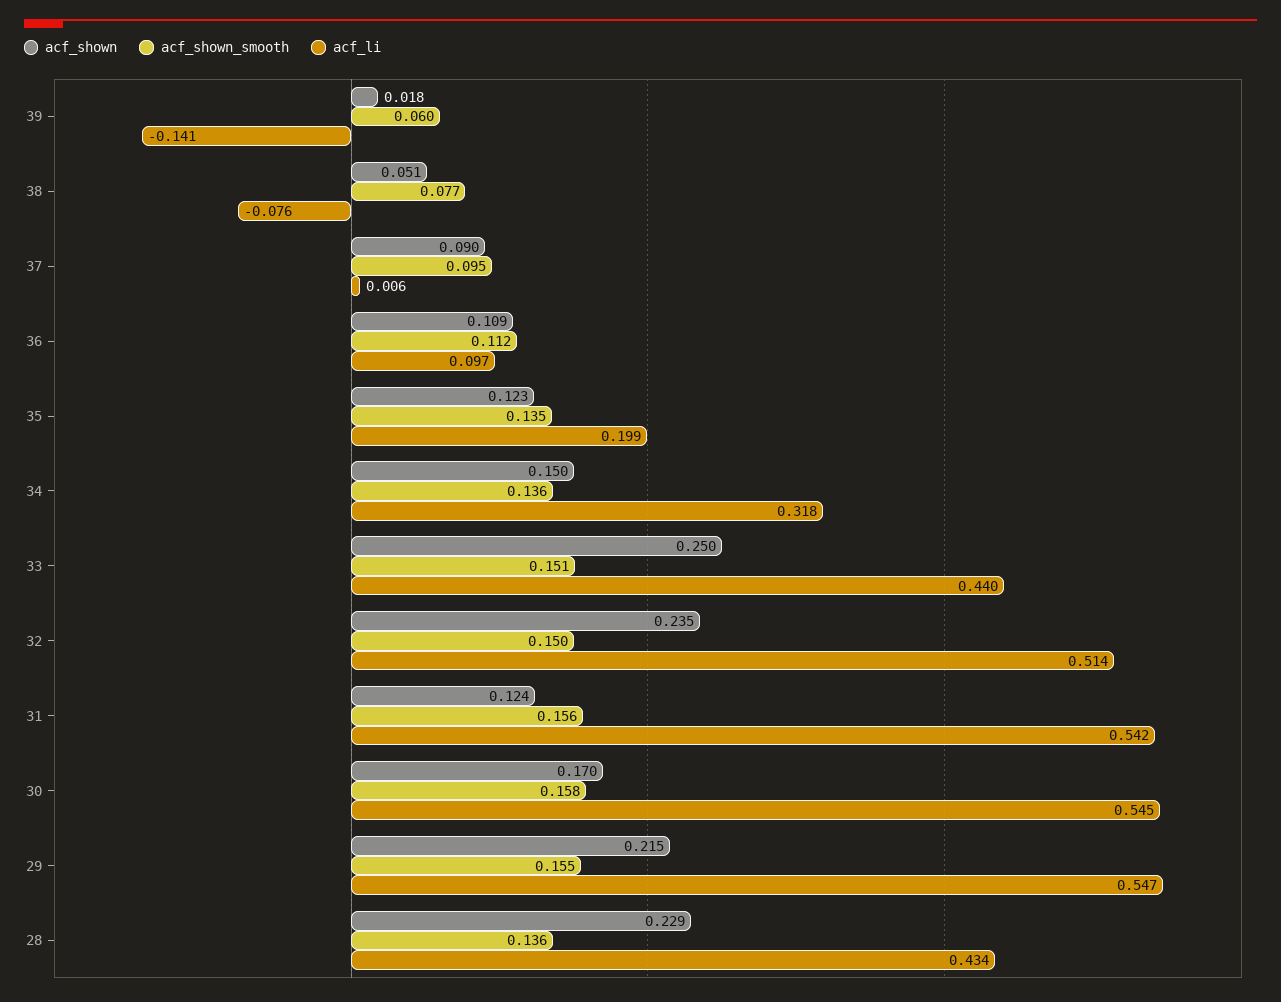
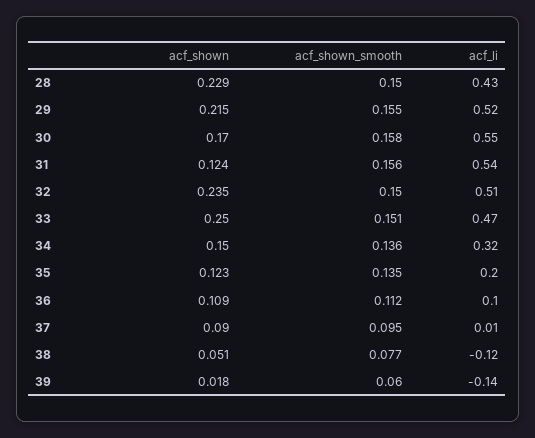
  {
    "acf_shown": {
      "39": 0.018,
      "38": 0.051,
      "37": 0.09,
      "36": 0.109,
      "35": 0.123,
      "34": 0.15,
      "33": 0.25,
      "32": 0.235,
      "31": 0.124,
      "30": 0.17,
      "29": 0.215,
      "28": 0.229
    },
    "acf_shown_smooth": {
      "39": 0.06,
      "38": 0.077,
      "37": 0.095,
      "36": 0.112,
      "35": 0.135,
      "34": 0.136,
      "33": 0.151,
      "32": 0.15,
      "31": 0.156,
      "30": 0.158,
      "29": 0.155,
-     "28": 0.136
+     "28": 0.15
    },
    "acf_li": {
      "39": -0.141,
-     "38": -0.076,
+     "38": -0.12,
      "37": 0.006,
      "36": 0.097,
      "35": 0.199,
      "34": 0.318,
-     "33": 0.44,
+     "33": 0.47,
      "32": 0.514,
      "31": 0.542,
      "30": 0.545,
-     "29": 0.547,
+     "29": 0.52,
      "28": 0.434
    }
  }

